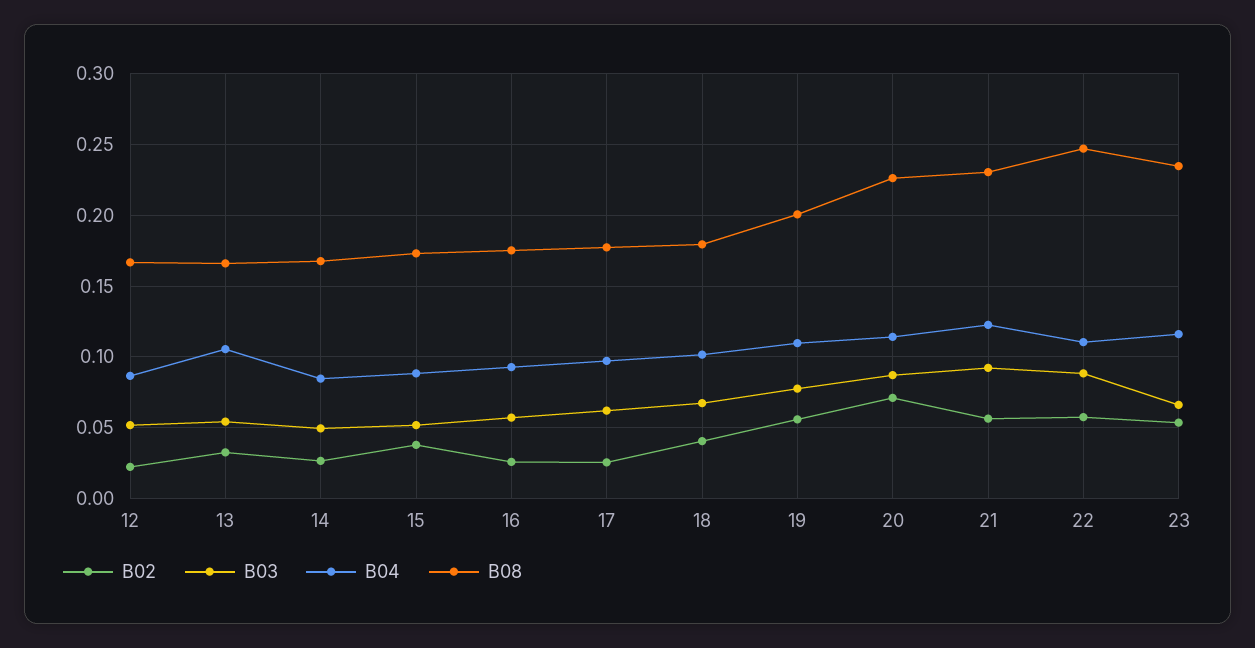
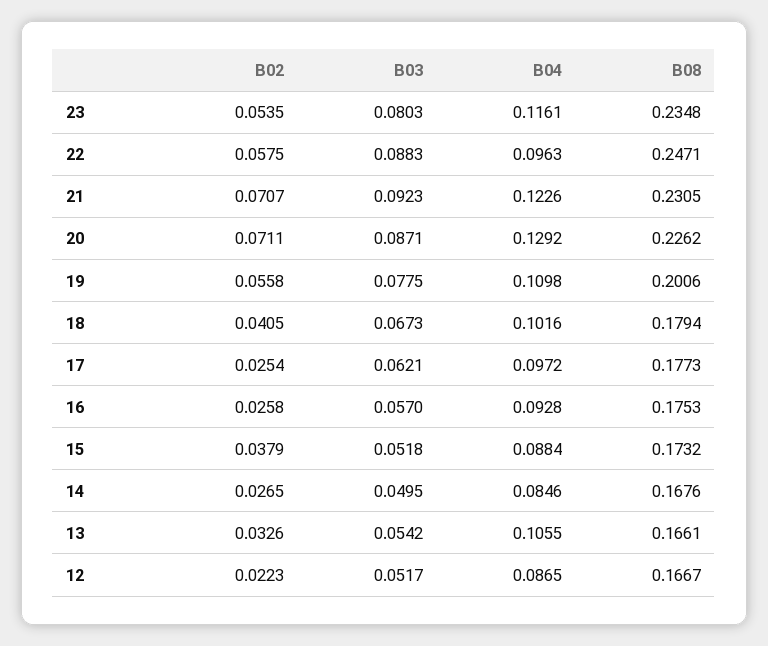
  {
    "B02": {
      "12": 0.0223,
      "13": 0.0326,
      "14": 0.0265,
      "15": 0.0379,
      "16": 0.0258,
      "17": 0.0254,
      "18": 0.0405,
      "19": 0.0558,
      "20": 0.0711,
-     "21": 0.055,
+     "21": 0.0707,
      "22": 0.0575,
      "23": 0.0535
    },
    "B03": {
      "12": 0.0517,
      "13": 0.0542,
      "14": 0.0495,
      "15": 0.0518,
      "16": 0.057,
      "17": 0.0621,
      "18": 0.0673,
      "19": 0.0775,
      "20": 0.0871,
      "21": 0.0923,
      "22": 0.0883,
-     "23": 0.065
+     "23": 0.0803
    },
    "B04": {
      "12": 0.0865,
      "13": 0.1055,
      "14": 0.0846,
      "15": 0.0884,
      "16": 0.0928,
      "17": 0.0972,
      "18": 0.1016,
      "19": 0.1098,
-     "20": 0.115,
+     "20": 0.1292,
      "21": 0.1226,
-     "22": 0.11,
+     "22": 0.0963,
      "23": 0.1161
    },
    "B08": {
      "12": 0.1667,
      "13": 0.1661,
      "14": 0.1676,
      "15": 0.1732,
      "16": 0.1753,
      "17": 0.1773,
      "18": 0.1794,
      "19": 0.2006,
      "20": 0.2262,
      "21": 0.2305,
      "22": 0.2471,
      "23": 0.2348
    }
  }

